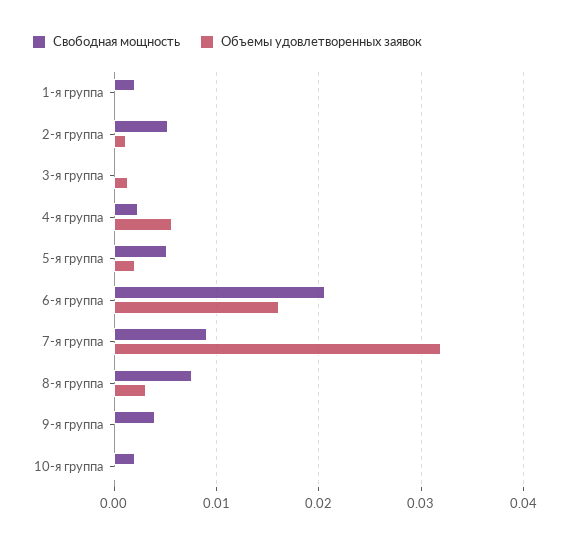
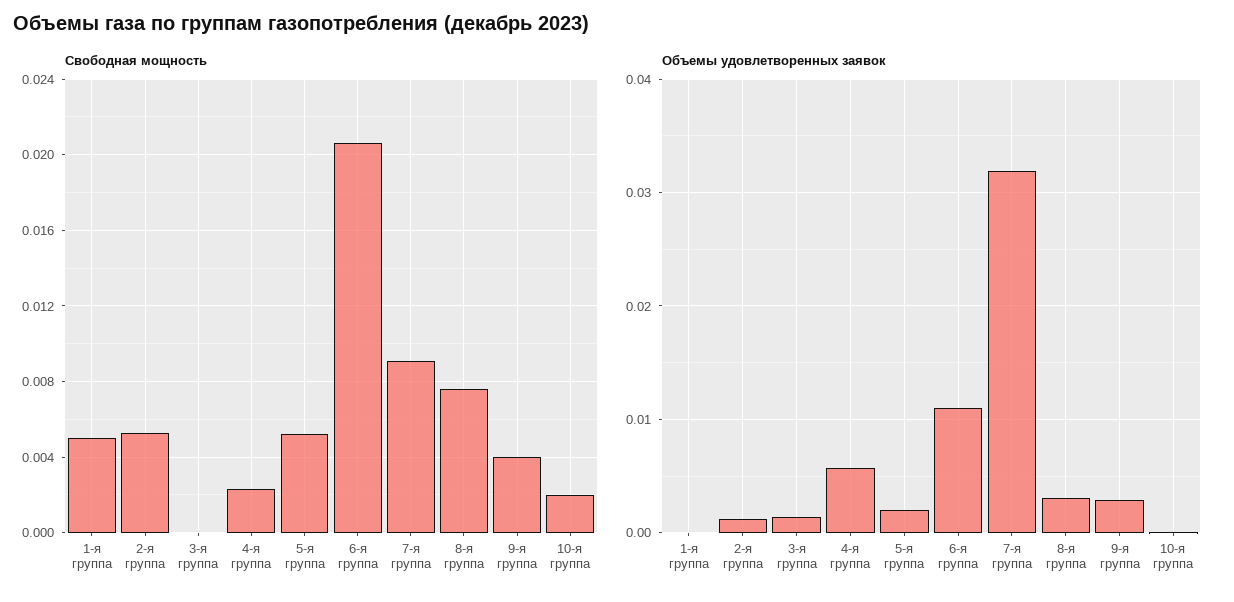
  {
    "Свободная мощность": {
-     "1-я группа": 0.002,
+     "1-я группа": 0.005,
      "2-я группа": 0.0055,
      "3-я группа": 0,
      "4-я группа": 0.0025,
      "5-я группа": 0.005,
      "6-я группа": 0.0205,
      "7-я группа": 0.009,
      "8-я группа": 0.0075,
      "9-я группа": 0.004,
      "10-я группа": 0.002
    },
    "Объемы удовлетворенных заявок": {
      "1-я группа": 0,
      "2-я группа": 0.001,
      "3-я группа": 0.001,
      "4-я группа": 0.006,
      "5-я группа": 0.002,
-     "6-я группа": 0.016,
+     "6-я группа": 0.011,
      "7-я группа": 0.032,
      "8-я группа": 0.003,
-     "9-я группа": 0,
+     "9-я группа": 0.003,
      "10-я группа": 0
    }
  }

